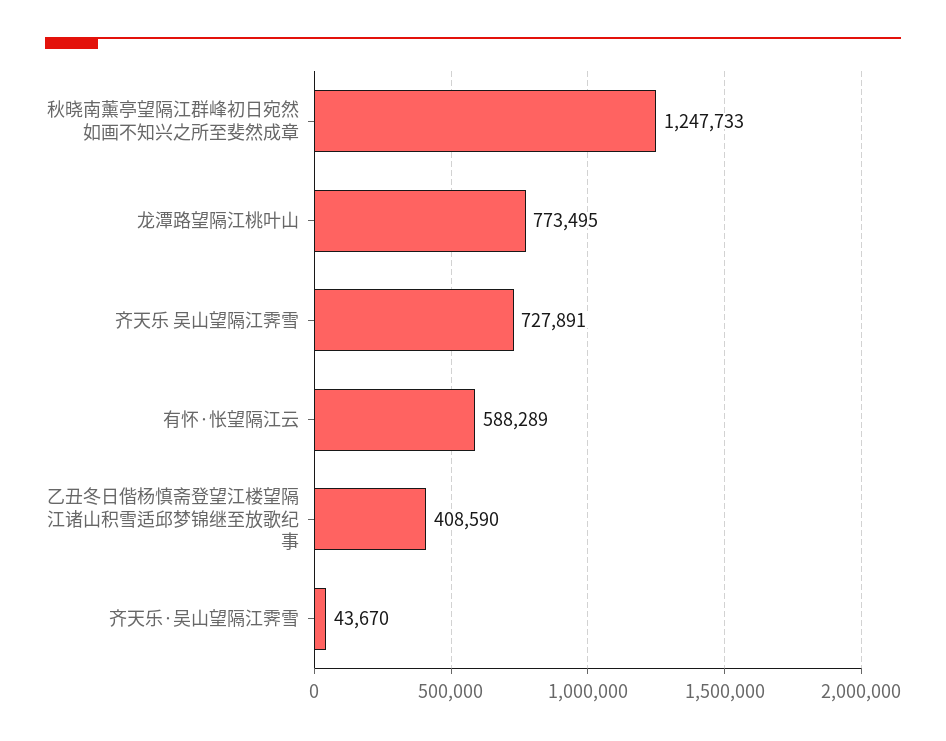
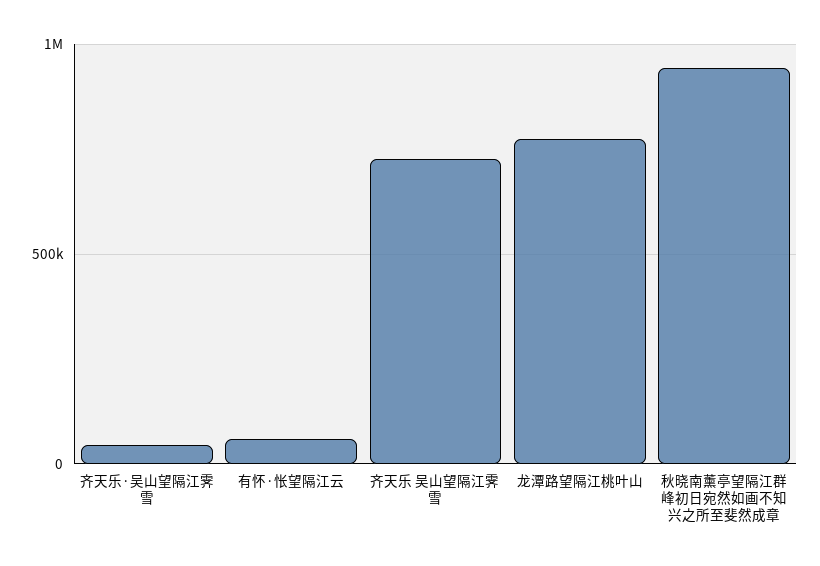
  {
-   "秋晓南薰亭望隔江群峰初日宛然如画不知兴之所至斐然成章": 1247733,
+   "秋晓南薰亭望隔江群峰初日宛然如画不知兴之所至斐然成章": 950000,
    "龙潭路望隔江桃叶山": 773495,
    "齐天乐 吴山望隔江霁雪": 727891,
-   "有怀·怅望隔江云": 588289,
+   "有怀·怅望隔江云": 50000,
-   "乙丑冬日偕杨慎斋登望江楼望隔江诸山积雪适邱梦锦继至放歌纪事": 408590,
    "齐天乐·吴山望隔江霁雪": 43670
  }

